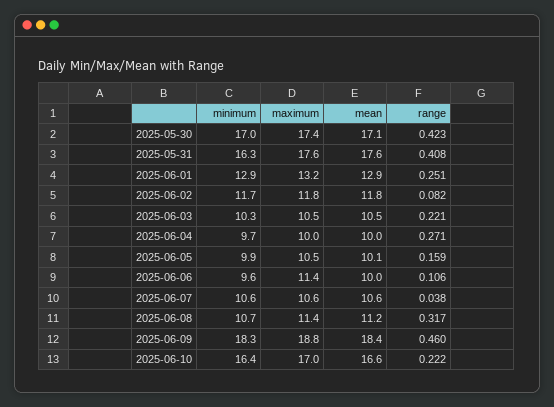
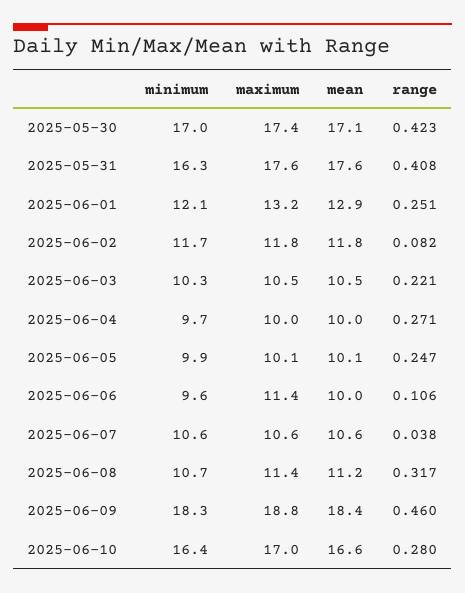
  {
    "minimum": {
      "2025-05-30": 17,
      "2025-05-31": 16.3,
-     "2025-06-01": 12.9,
+     "2025-06-01": 12.1,
      "2025-06-02": 11.7,
      "2025-06-03": 10.3,
      "2025-06-04": 9.7,
      "2025-06-05": 9.9,
      "2025-06-06": 9.6,
      "2025-06-07": 10.6,
      "2025-06-08": 10.7,
      "2025-06-09": 18.3,
      "2025-06-10": 16.4
    },
    "maximum": {
      "2025-05-30": 17.4,
      "2025-05-31": 17.6,
      "2025-06-01": 13.2,
      "2025-06-02": 11.8,
      "2025-06-03": 10.5,
      "2025-06-04": 10,
-     "2025-06-05": 10.5,
+     "2025-06-05": 10.1,
      "2025-06-06": 11.4,
      "2025-06-07": 10.6,
      "2025-06-08": 11.4,
      "2025-06-09": 18.8,
      "2025-06-10": 17
    },
    "mean": {
      "2025-05-30": 17.1,
      "2025-05-31": 17.6,
      "2025-06-01": 12.9,
      "2025-06-02": 11.8,
      "2025-06-03": 10.5,
      "2025-06-04": 10,
      "2025-06-05": 10.1,
      "2025-06-06": 10,
      "2025-06-07": 10.6,
      "2025-06-08": 11.2,
      "2025-06-09": 18.4,
      "2025-06-10": 16.6
    },
    "range": {
      "2025-05-30": 0.423,
      "2025-05-31": 0.408,
      "2025-06-01": 0.251,
      "2025-06-02": 0.082,
      "2025-06-03": 0.221,
      "2025-06-04": 0.271,
-     "2025-06-05": 0.159,
+     "2025-06-05": 0.247,
      "2025-06-06": 0.106,
      "2025-06-07": 0.038,
      "2025-06-08": 0.317,
      "2025-06-09": 0.46,
-     "2025-06-10": 0.222
+     "2025-06-10": 0.28
    }
  }

